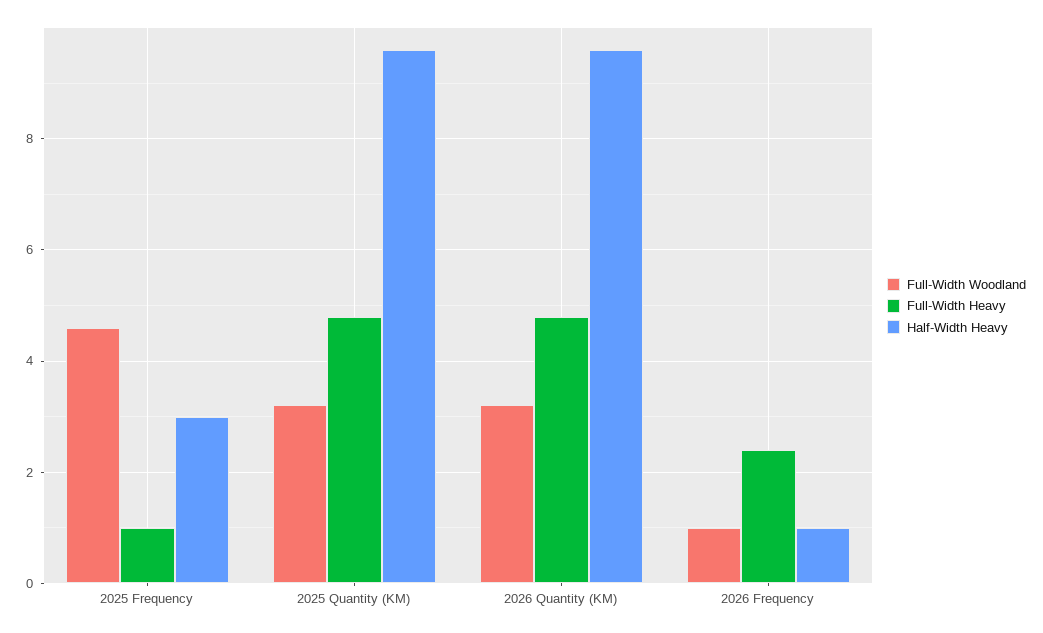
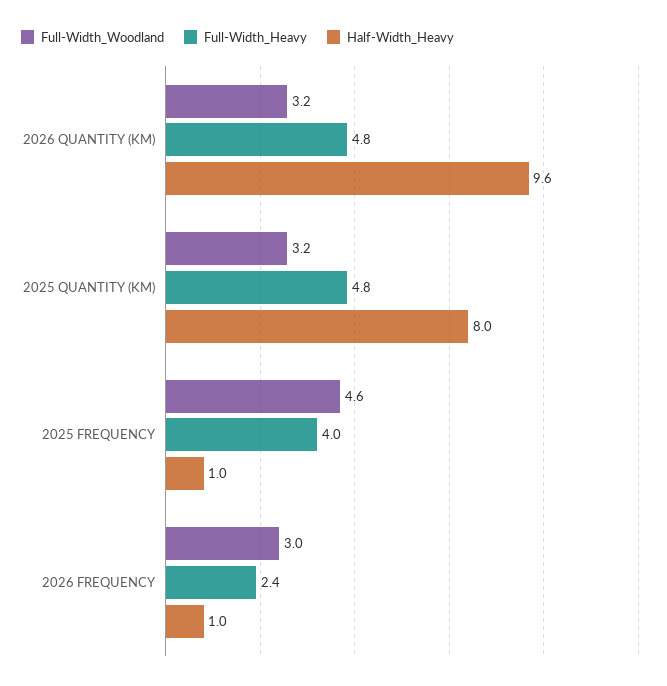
  {
    "Full-Width Woodland": {
      "2025 Frequency": 4.6,
      "2025 Quantity (KM)": 3.2,
      "2026 Quantity (KM)": 3.2,
-     "2026 Frequency": 1
+     "2026 Frequency": 3
    },
    "Full-Width Heavy": {
-     "2025 Frequency": 1,
+     "2025 Frequency": 4,
      "2025 Quantity (KM)": 4.8,
      "2026 Quantity (KM)": 4.8,
      "2026 Frequency": 2.4
    },
    "Half-Width Heavy": {
-     "2025 Frequency": 3,
+     "2025 Frequency": 1,
-     "2025 Quantity (KM)": 9.5,
+     "2025 Quantity (KM)": 8,
      "2026 Quantity (KM)": 9.6,
      "2026 Frequency": 1
    }
  }

